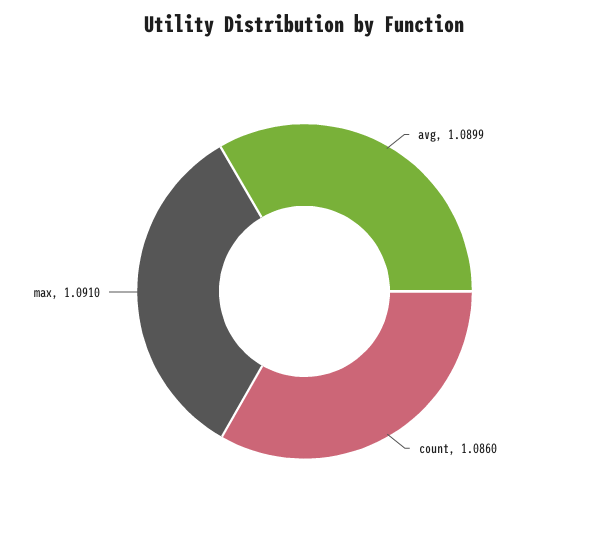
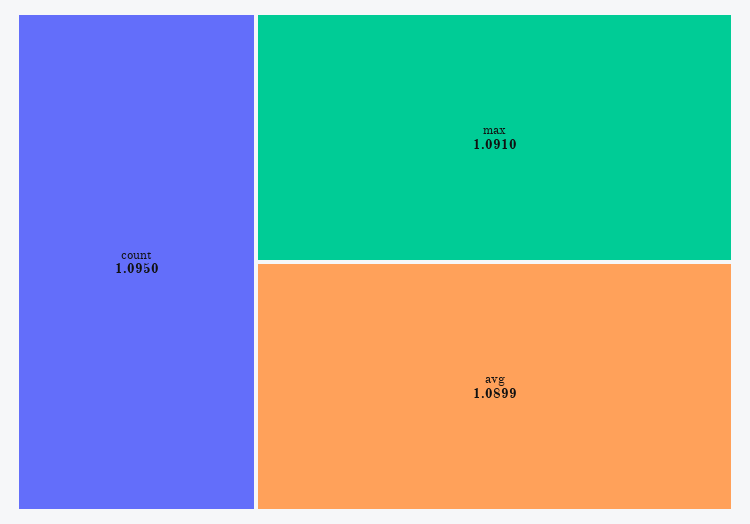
  {
    "avg": 1.0899,
-   "count": 1.086,
+   "count": 1.095,
    "max": 1.091
  }

